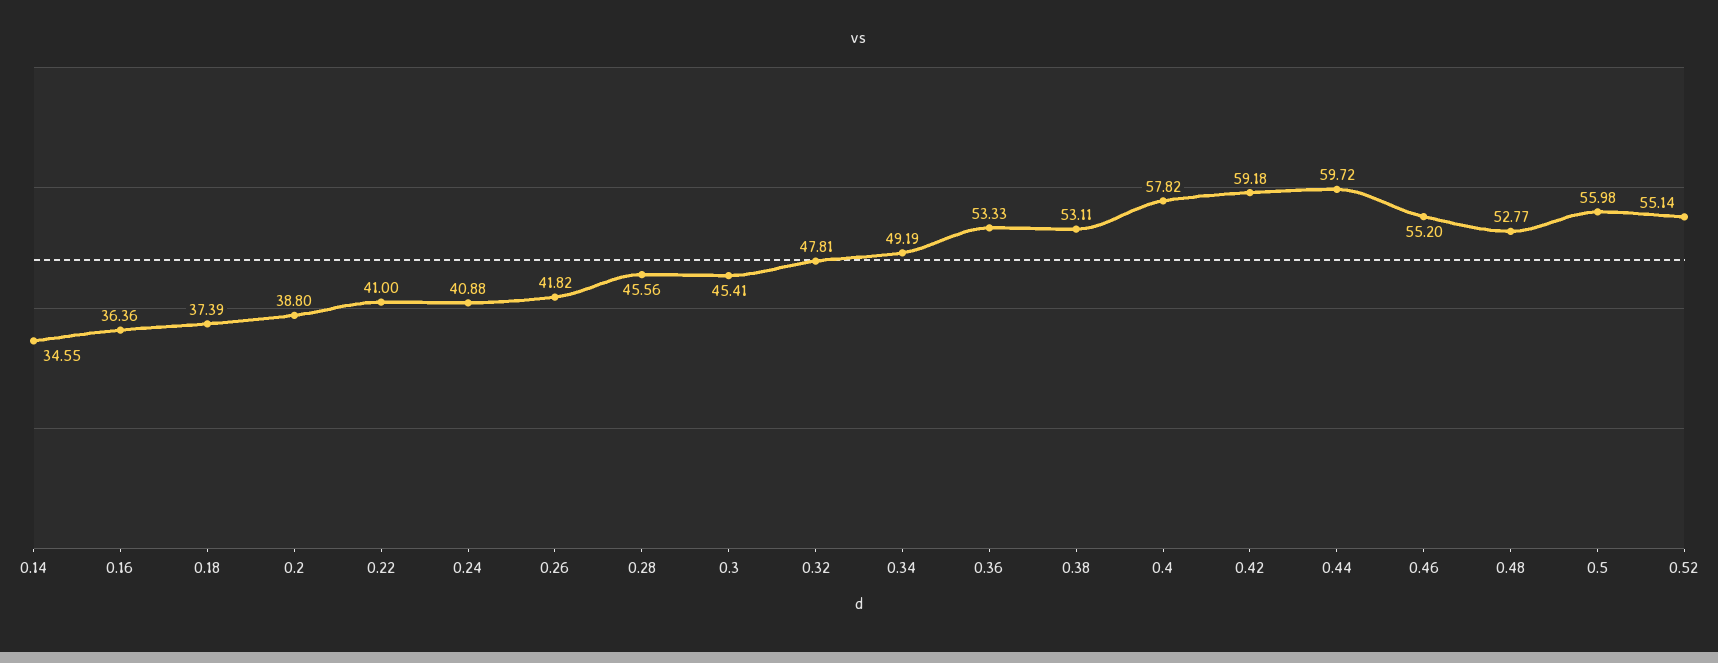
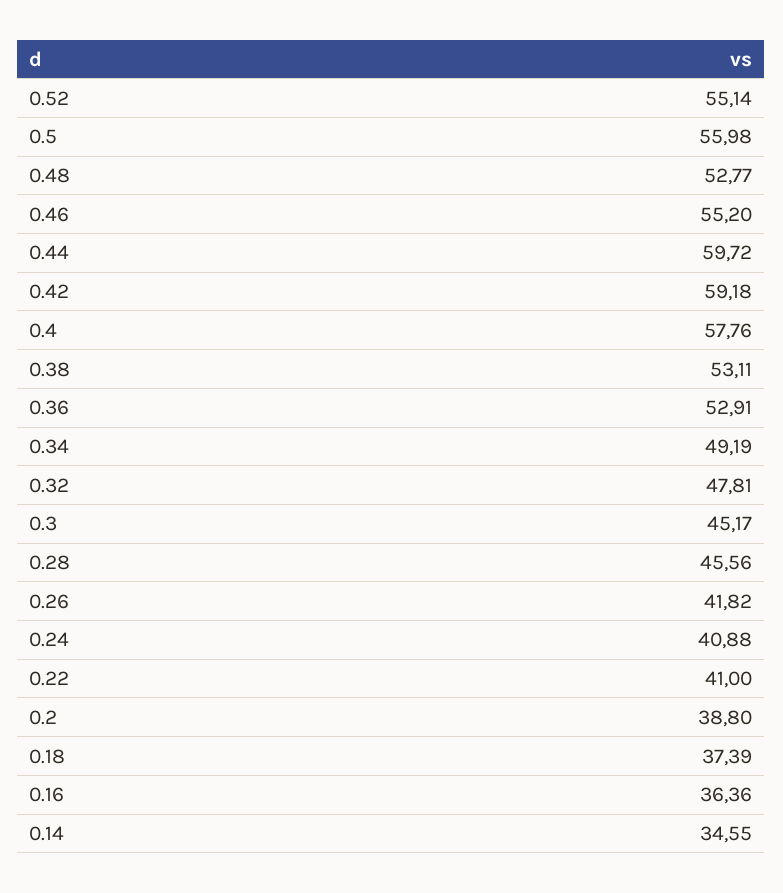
  {
    "0.14": 34.55,
    "0.16": 36.36,
    "0.18": 37.39,
    "0.2": 38.8,
    "0.22": 41,
    "0.24": 40.88,
    "0.26": 41.82,
    "0.28": 45.56,
-   "0.3": 45.41,
+   "0.3": 45.17,
    "0.32": 47.81,
    "0.34": 49.19,
-   "0.36": 53.33,
+   "0.36": 52.91,
    "0.38": 53.11,
-   "0.4": 57.82,
+   "0.4": 57.76,
    "0.42": 59.18,
    "0.44": 59.72,
    "0.46": 55.2,
    "0.48": 52.77,
    "0.5": 55.98,
    "0.52": 55.14
  }

